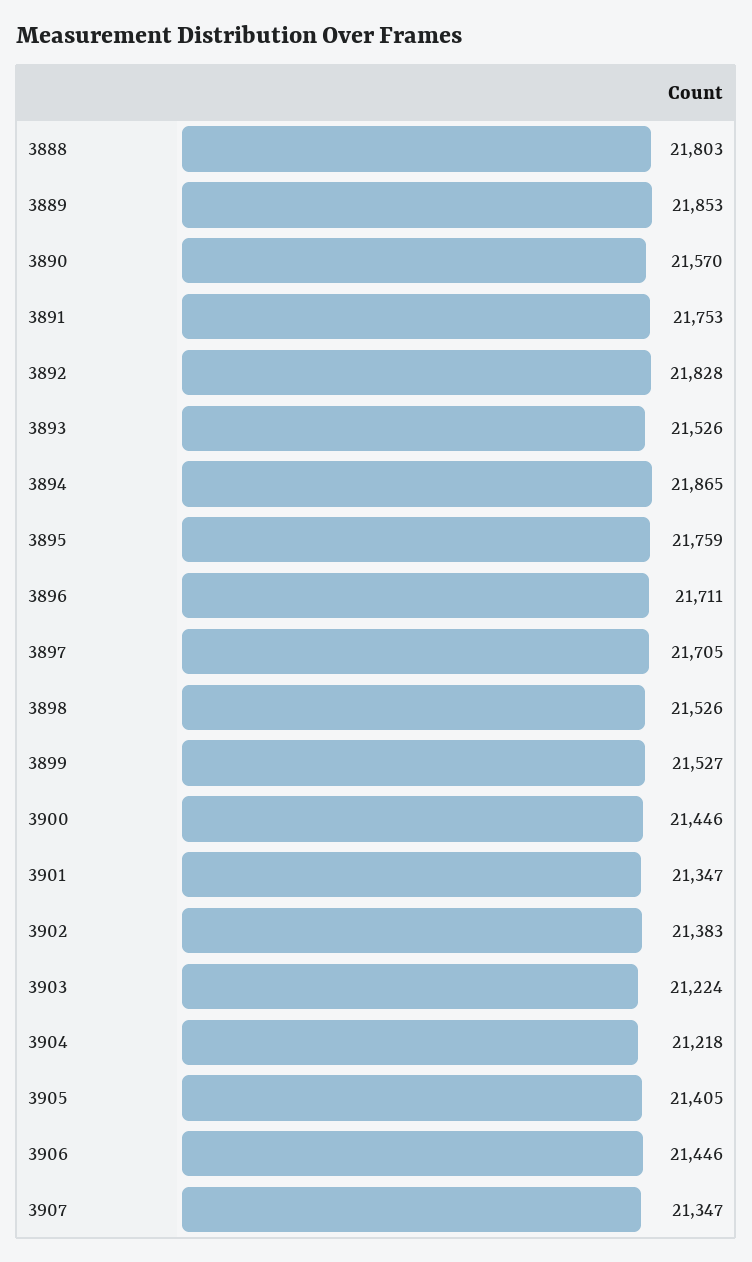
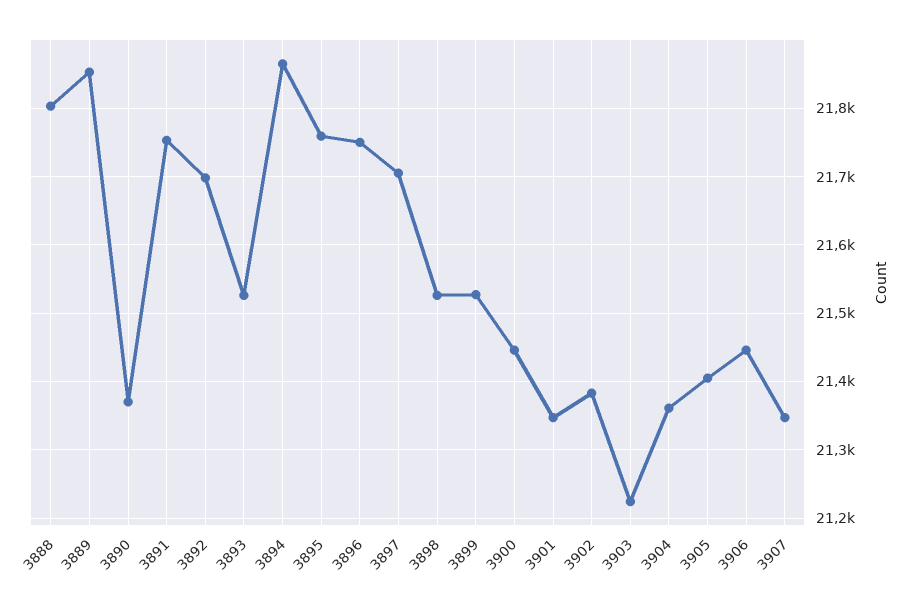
  {
    "3888": 21803,
    "3889": 21853,
-   "3890": 21570,
+   "3890": 21370,
    "3891": 21753,
-   "3892": 21828,
+   "3892": 21700,
    "3893": 21526,
    "3894": 21865,
    "3895": 21759,
-   "3896": 21711,
+   "3896": 21750,
    "3897": 21705,
    "3898": 21526,
    "3899": 21527,
    "3900": 21446,
    "3901": 21347,
    "3902": 21383,
    "3903": 21224,
-   "3904": 21218,
+   "3904": 21360,
    "3905": 21405,
    "3906": 21446,
    "3907": 21347
  }

